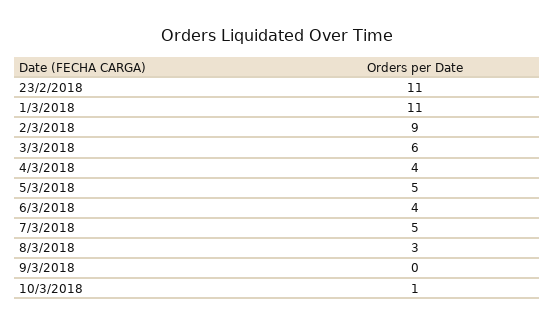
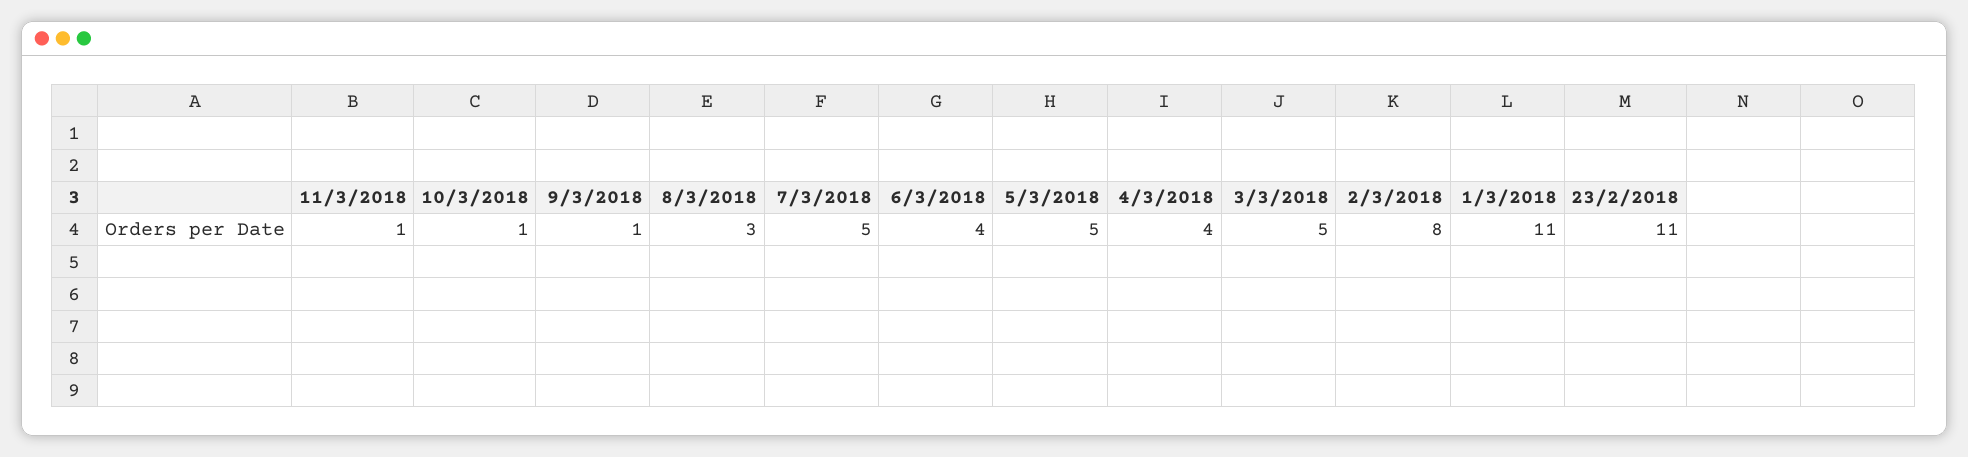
  {
    "23/2/2018": 11,
    "1/3/2018": 11,
-   "2/3/2018": 9,
+   "2/3/2018": 8,
-   "3/3/2018": 6,
+   "3/3/2018": 5,
    "4/3/2018": 4,
    "5/3/2018": 5,
    "6/3/2018": 4,
    "7/3/2018": 5,
    "8/3/2018": 3,
-   "9/3/2018": 0,
+   "9/3/2018": 1,
-   "10/3/2018": 1
+   "10/3/2018": 1,
+   "11/3/2018": 1
  }

